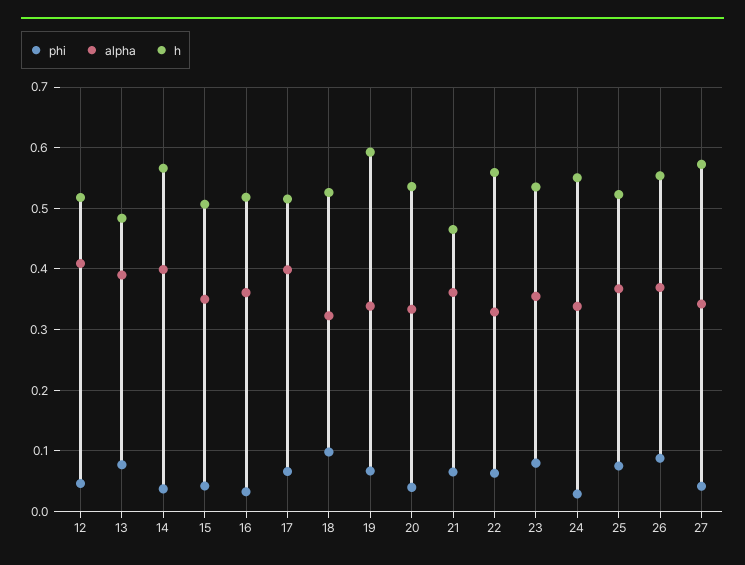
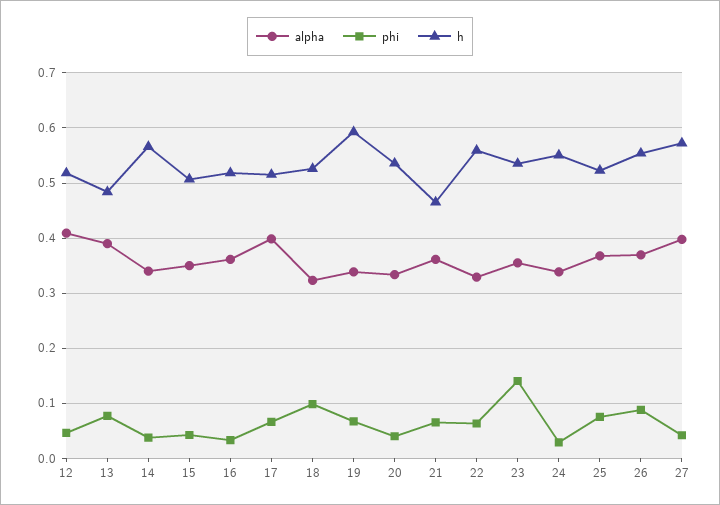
  {
    "phi": {
      "12": 0.05,
      "13": 0.08,
      "14": 0.04,
      "15": 0.04,
      "16": 0.03,
      "17": 0.07,
      "18": 0.1,
      "19": 0.07,
      "20": 0.04,
      "21": 0.07,
      "22": 0.06,
-     "23": 0.08,
+     "23": 0.14,
      "24": 0.03,
      "25": 0.08,
      "26": 0.09,
      "27": 0.04
    },
    "alpha": {
      "12": 0.41,
      "13": 0.39,
-     "14": 0.4,
+     "14": 0.34,
      "15": 0.35,
      "16": 0.36,
      "17": 0.4,
      "18": 0.32,
      "19": 0.34,
      "20": 0.33,
      "21": 0.36,
      "22": 0.33,
      "23": 0.35,
      "24": 0.34,
      "25": 0.37,
      "26": 0.37,
-     "27": 0.34
+     "27": 0.4
    },
    "h": {
      "12": 0.52,
      "13": 0.48,
      "14": 0.57,
      "15": 0.51,
      "16": 0.52,
      "17": 0.52,
      "18": 0.53,
      "19": 0.59,
      "20": 0.54,
      "21": 0.47,
      "22": 0.56,
      "23": 0.54,
      "24": 0.55,
      "25": 0.52,
      "26": 0.55,
      "27": 0.57
    }
  }

